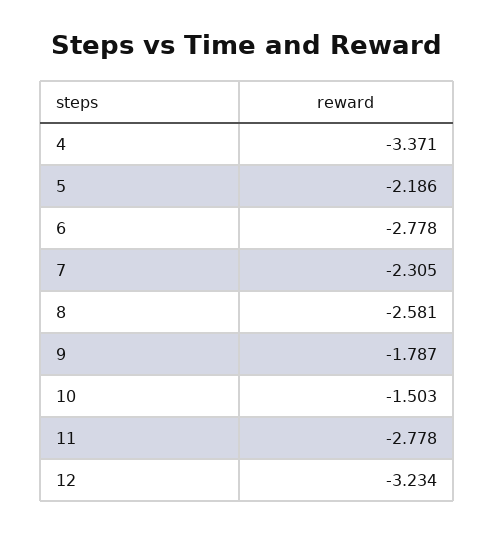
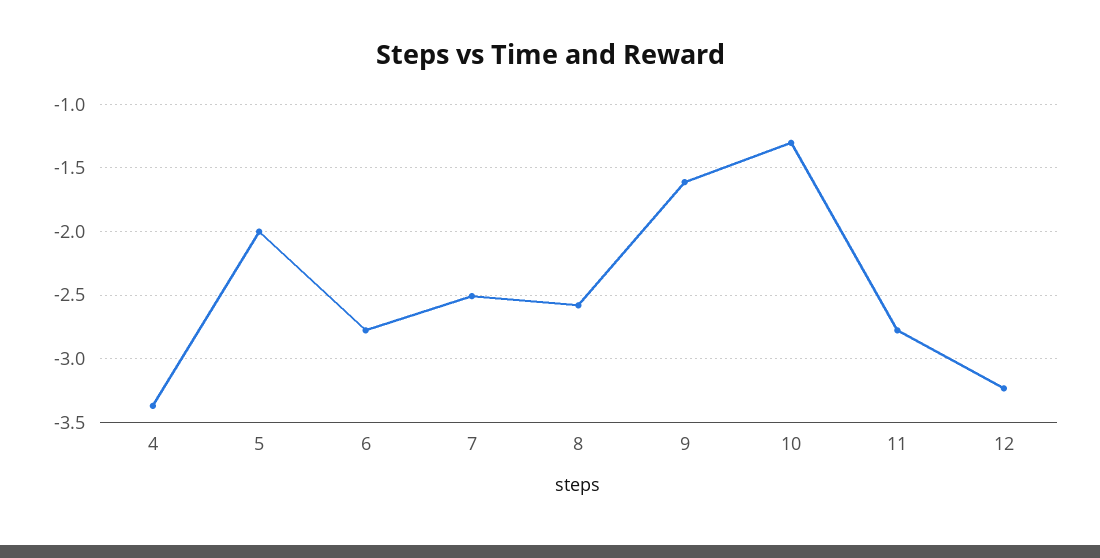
  {
    "4": -3.371,
-   "5": -2.186,
+   "5": -2,
    "6": -2.778,
-   "7": -2.305,
+   "7": -2.5,
    "8": -2.581,
-   "9": -1.787,
+   "9": -1.6,
-   "10": -1.503,
+   "10": -1.3,
    "11": -2.778,
    "12": -3.234
  }

